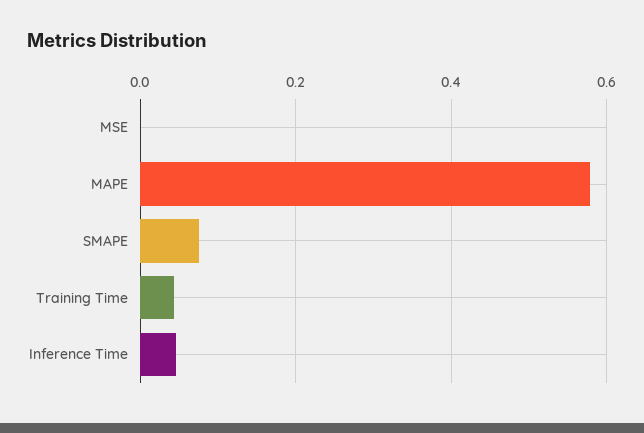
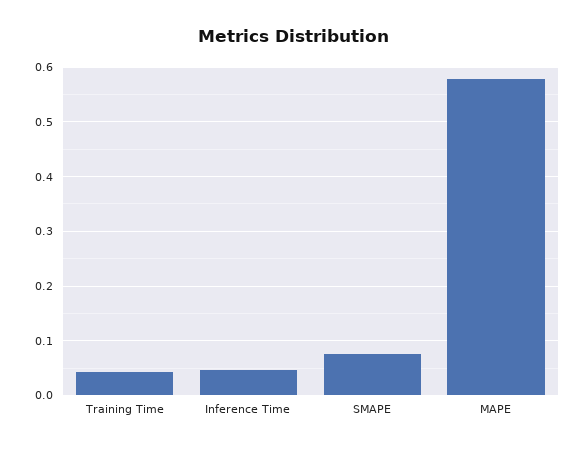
  {
-   "MSE": 0,
    "MAPE": 0.58,
    "SMAPE": 0.08,
    "Training Time": 0.04,
    "Inference Time": 0.04
  }

